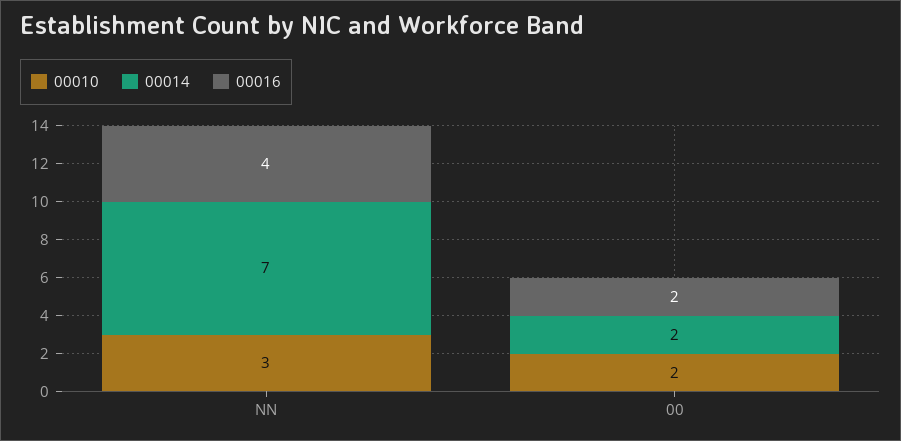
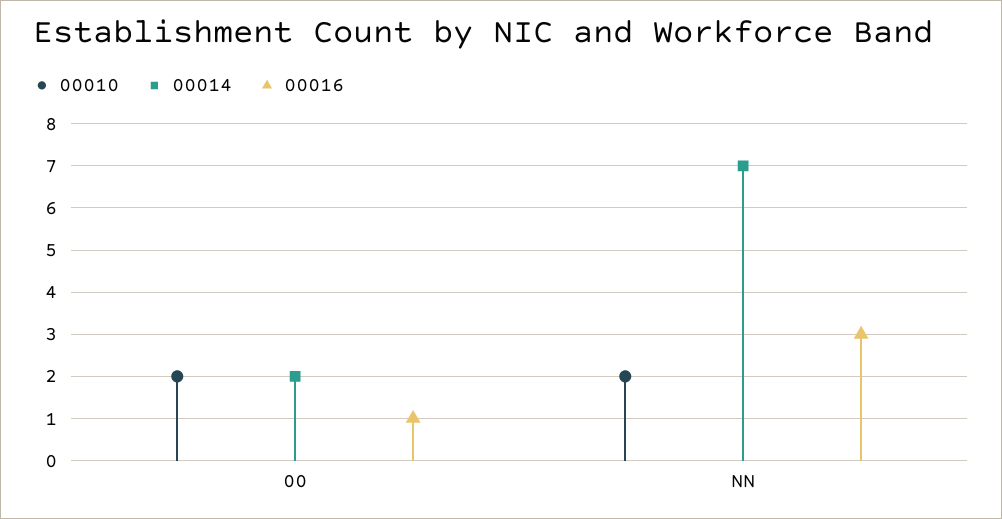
  {
    "00010": {
-     "NN": 3,
+     "NN": 2,
      "00": 2
    },
    "00014": {
      "NN": 7,
      "00": 2
    },
    "00016": {
-     "NN": 4,
+     "NN": 3,
-     "00": 2
+     "00": 1
    }
  }

